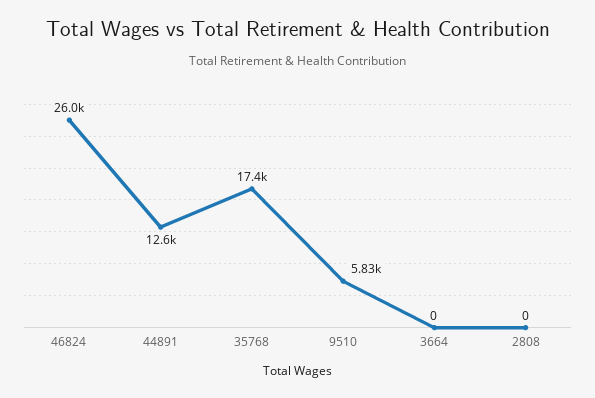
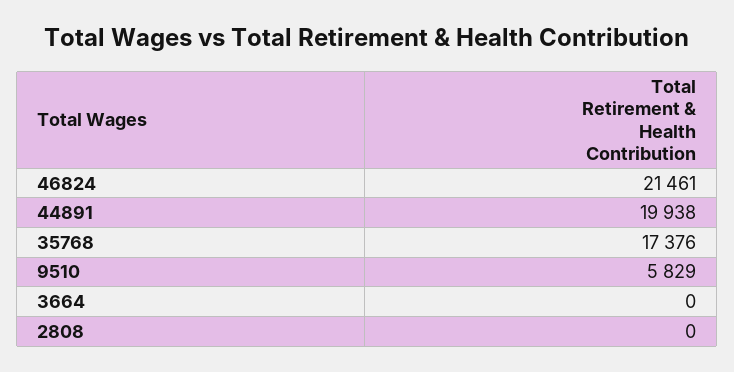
  {
-   "46824": 26000,
+   "46824": 21461,
-   "44891": 12600,
+   "44891": 19938,
    "35768": 17376,
    "9510": 5829,
    "3664": 0,
    "2808": 0
  }

